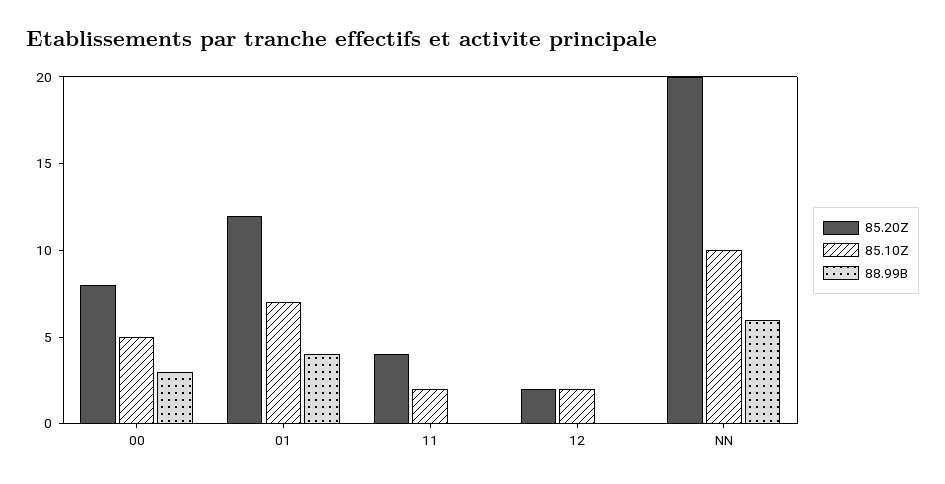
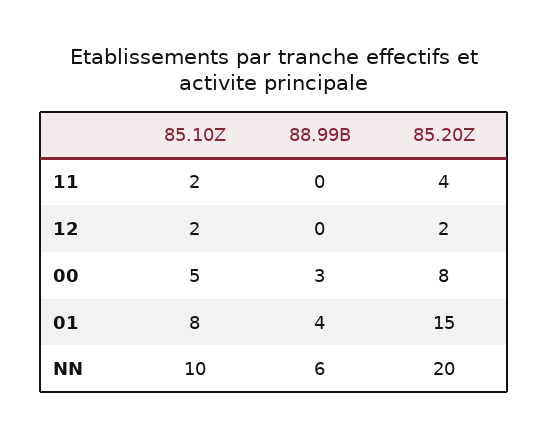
  {
    "85.20Z": {
      "00": 8,
-     "01": 12,
+     "01": 15,
      "11": 4,
      "12": 2,
      "NN": 20
    },
    "85.10Z": {
      "00": 5,
-     "01": 7,
+     "01": 8,
      "11": 2,
      "12": 2,
      "NN": 10
    },
    "88.99B": {
      "00": 3,
      "01": 4,
      "11": 0,
      "12": 0,
      "NN": 6
    }
  }

